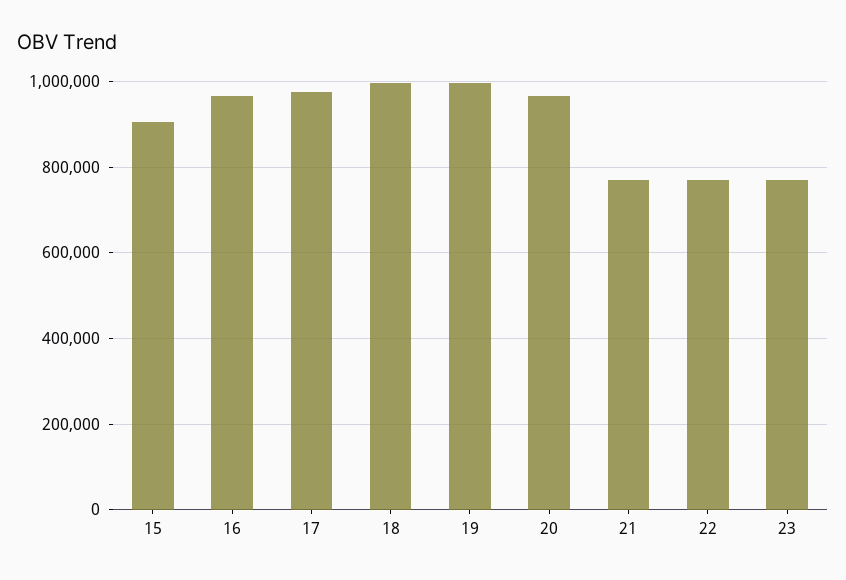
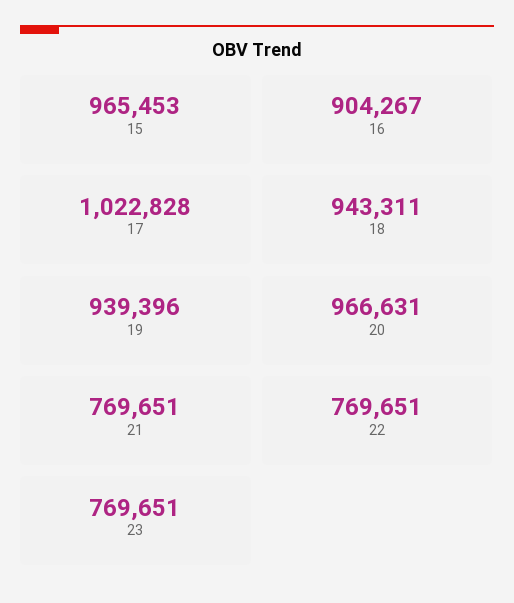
  {
-   "15": 900000,
+   "15": 965453,
-   "16": 960000,
+   "16": 904267,
-   "17": 980000,
+   "17": 1022828,
-   "18": 1000000,
+   "18": 943311,
-   "19": 1000000,
+   "19": 939396,
    "20": 966631,
    "21": 769651,
    "22": 769651,
    "23": 769651
  }

